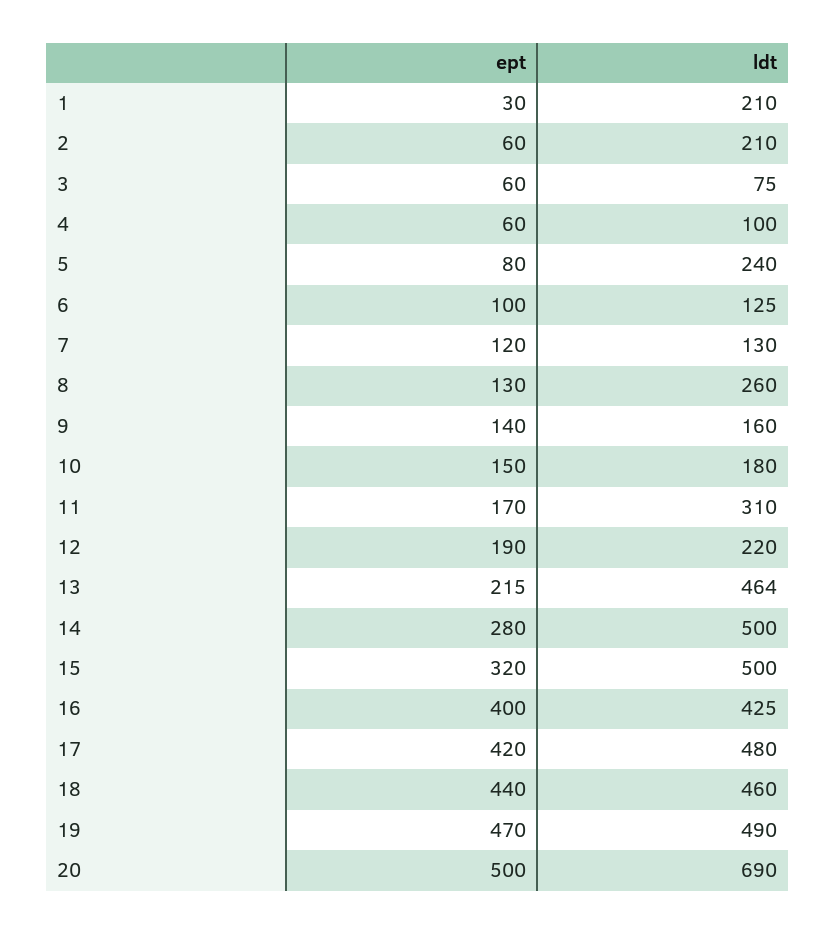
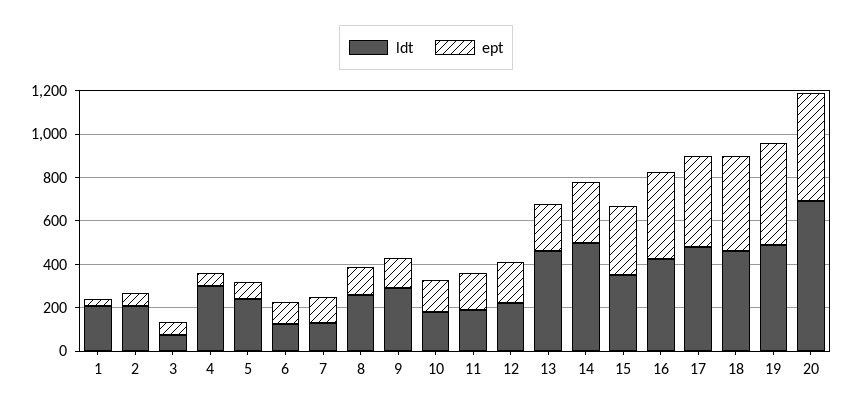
  {
    "ept": {
      "1": 30,
      "2": 60,
      "3": 60,
      "4": 60,
      "5": 80,
      "6": 100,
      "7": 120,
      "8": 130,
      "9": 140,
      "10": 150,
      "11": 170,
      "12": 190,
      "13": 215,
      "14": 280,
      "15": 320,
      "16": 400,
      "17": 420,
      "18": 440,
      "19": 470,
      "20": 500
    },
    "ldt": {
      "1": 210,
      "2": 210,
      "3": 75,
-     "4": 100,
+     "4": 300,
      "5": 240,
      "6": 125,
      "7": 130,
      "8": 260,
-     "9": 160,
+     "9": 300,
      "10": 180,
-     "11": 310,
+     "11": 200,
      "12": 220,
      "13": 464,
      "14": 500,
-     "15": 500,
+     "15": 350,
      "16": 425,
      "17": 480,
      "18": 460,
      "19": 490,
      "20": 690
    }
  }

